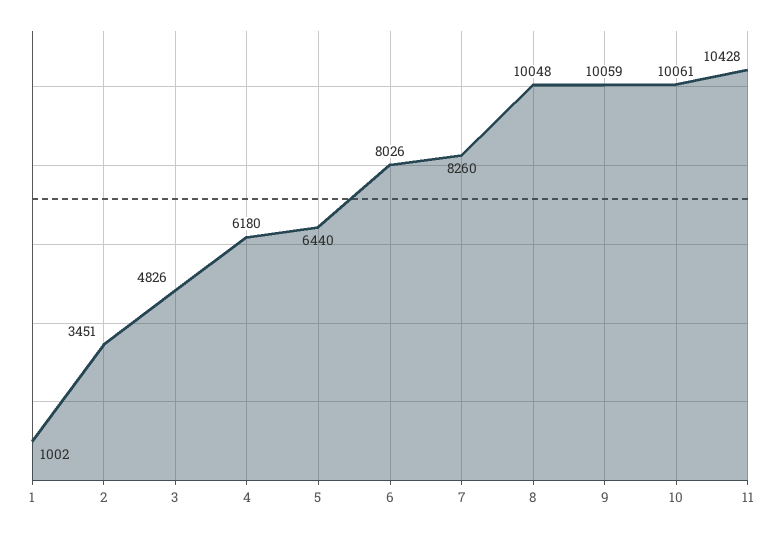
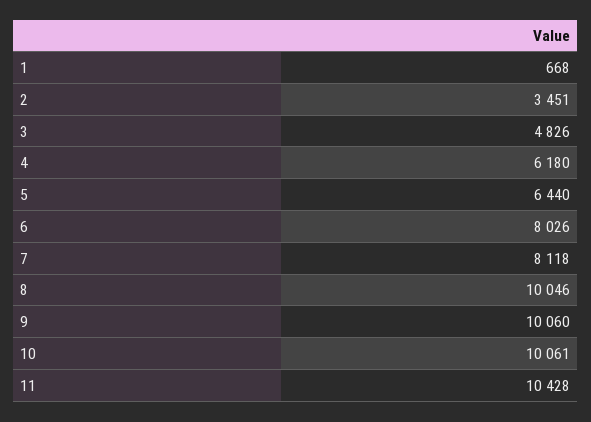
  {
-   "1": 1002,
+   "1": 668,
    "2": 3451,
    "3": 4826,
    "4": 6180,
    "5": 6440,
    "6": 8026,
-   "7": 8260,
+   "7": 8118,
-   "8": 10048,
+   "8": 10046,
-   "9": 10059,
+   "9": 10060,
    "10": 10061,
    "11": 10428
  }

